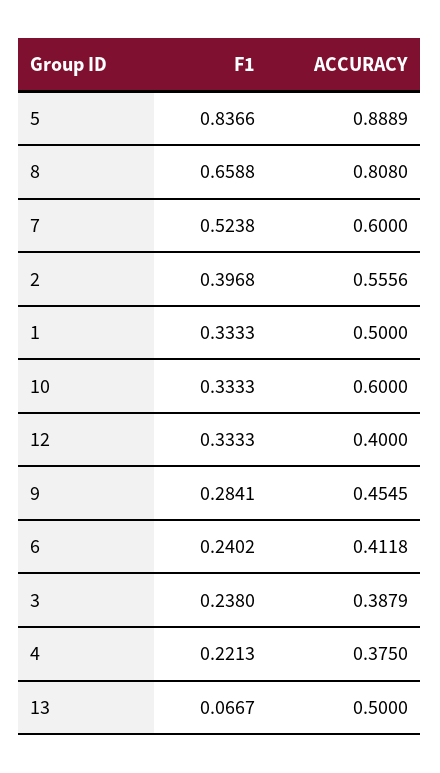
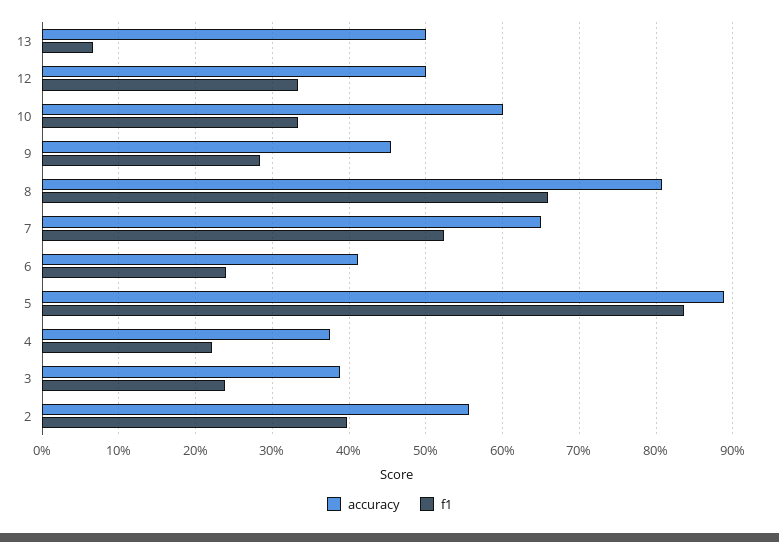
  {
    "F1": {
      "5": 0.8366,
      "8": 0.6588,
      "7": 0.5238,
      "2": 0.3968,
-     "1": 0.3333,
      "10": 0.3333,
      "12": 0.3333,
      "9": 0.2841,
      "6": 0.2402,
      "3": 0.238,
      "4": 0.2213,
      "13": 0.0667
    },
    "ACCURACY": {
      "5": 0.8889,
      "8": 0.808,
-     "7": 0.6,
+     "7": 0.65,
      "2": 0.5556,
-     "1": 0.5,
      "10": 0.6,
-     "12": 0.4,
+     "12": 0.5,
      "9": 0.4545,
      "6": 0.4118,
      "3": 0.3879,
      "4": 0.375,
      "13": 0.5
    }
  }

